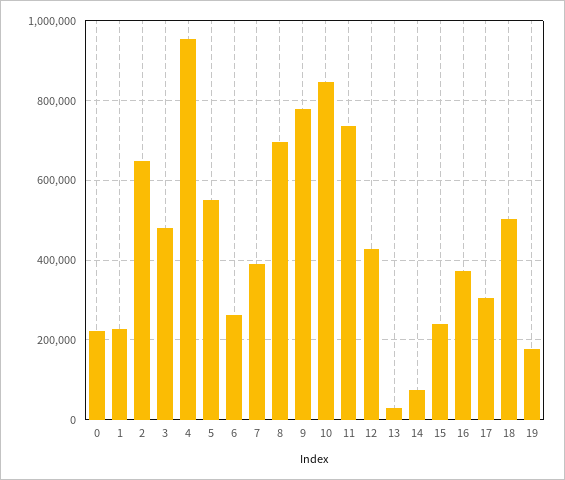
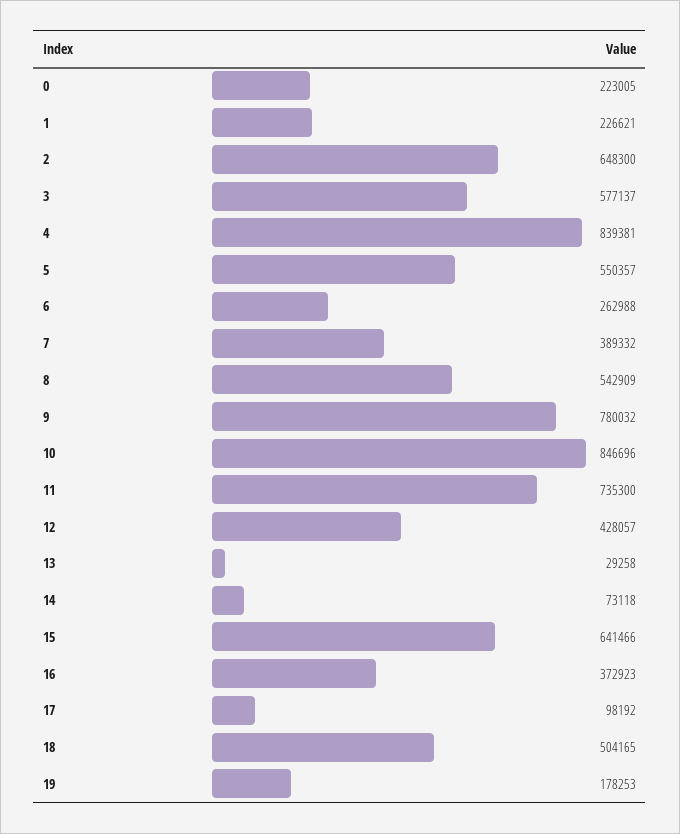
  {
    "0": 223005,
    "1": 226621,
    "2": 648300,
-   "3": 480000,
+   "3": 577137,
-   "4": 960000,
+   "4": 839381,
    "5": 550357,
    "6": 262988,
    "7": 389332,
-   "8": 700000,
+   "8": 542909,
    "9": 780032,
    "10": 846696,
    "11": 735300,
    "12": 428057,
    "13": 29258,
    "14": 73118,
-   "15": 240000,
+   "15": 641466,
    "16": 372923,
-   "17": 300000,
+   "17": 98192,
    "18": 504165,
    "19": 178253
  }

